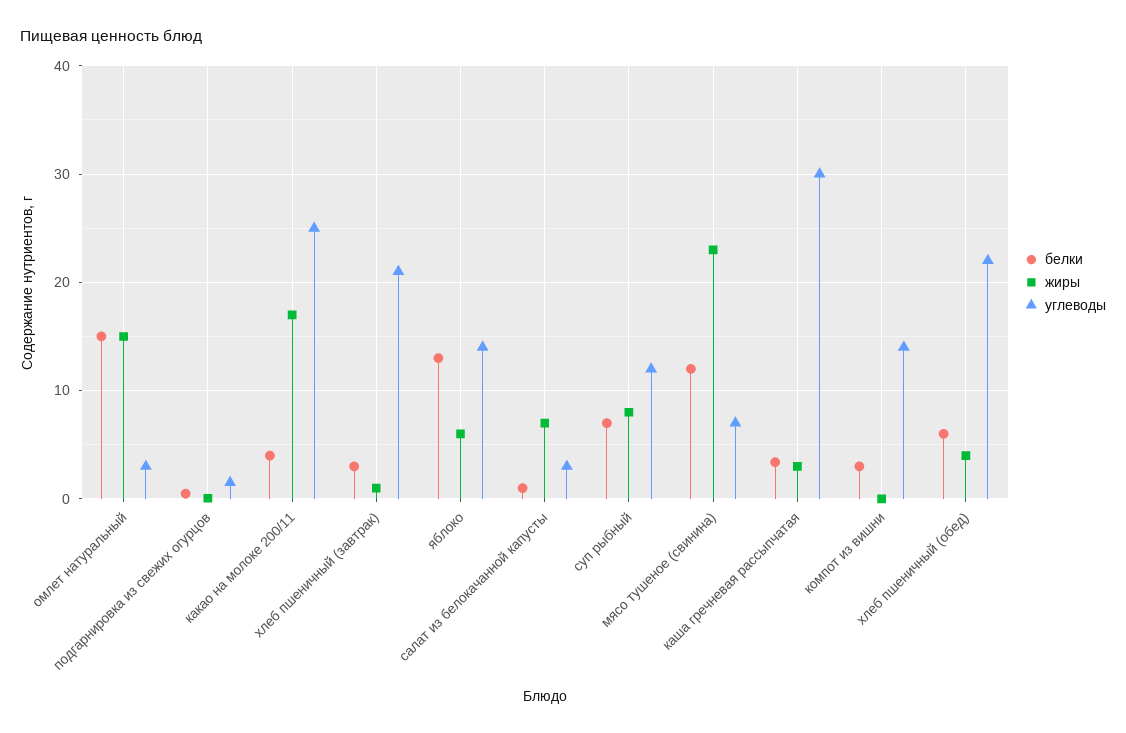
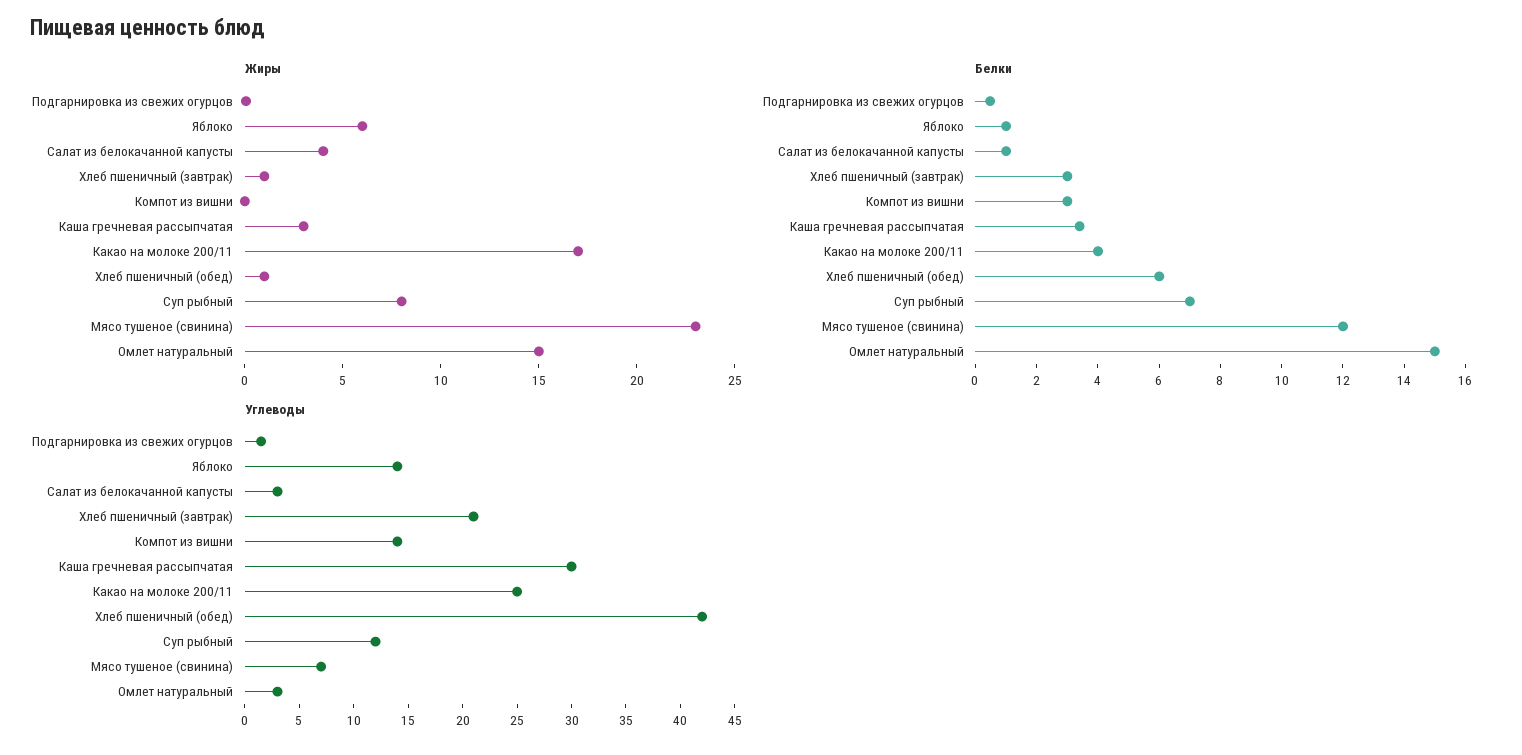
  {
    "белки": {
      "омлет натуральный": 15,
      "подгарнировка из свежих огурцов": 0.5,
      "какао на молоке 200/11": 4,
      "хлеб пшеничный (завтрак)": 3,
-     "яблоко": 13,
+     "яблоко": 1,
      "салат из белокачанной капусты": 1,
      "суп рыбный": 7,
      "мясо тушеное (свинина)": 12,
      "каша гречневая рассыпчатая": 3.5,
      "компот из вишни": 3,
      "хлеб пшеничный (обед)": 6
    },
    "жиры": {
      "омлет натуральный": 15,
      "подгарнировка из свежих огурцов": 0,
      "какао на молоке 200/11": 17,
      "хлеб пшеничный (завтрак)": 1,
      "яблоко": 6,
-     "салат из белокачанной капусты": 7,
+     "салат из белокачанной капусты": 4,
      "суп рыбный": 8,
      "мясо тушеное (свинина)": 23,
      "каша гречневая рассыпчатая": 3,
      "компот из вишни": 0,
-     "хлеб пшеничный (обед)": 4
+     "хлеб пшеничный (обед)": 1
    },
    "углеводы": {
      "омлет натуральный": 3,
      "подгарнировка из свежих огурцов": 2,
      "какао на молоке 200/11": 25,
      "хлеб пшеничный (завтрак)": 21,
      "яблоко": 14,
      "салат из белокачанной капусты": 3,
      "суп рыбный": 12,
      "мясо тушеное (свинина)": 7,
      "каша гречневая рассыпчатая": 30,
      "компот из вишни": 14,
-     "хлеб пшеничный (обед)": 22
+     "хлеб пшеничный (обед)": 42
    }
  }

